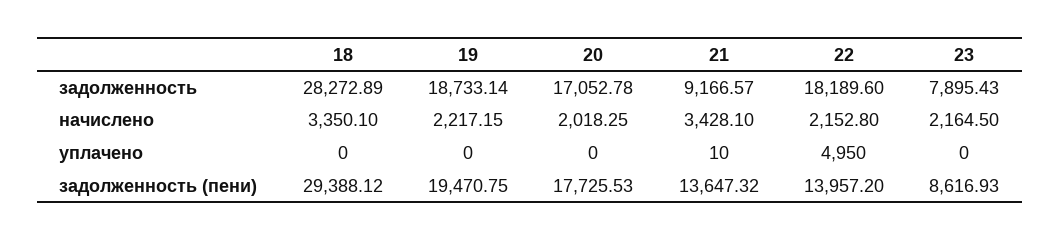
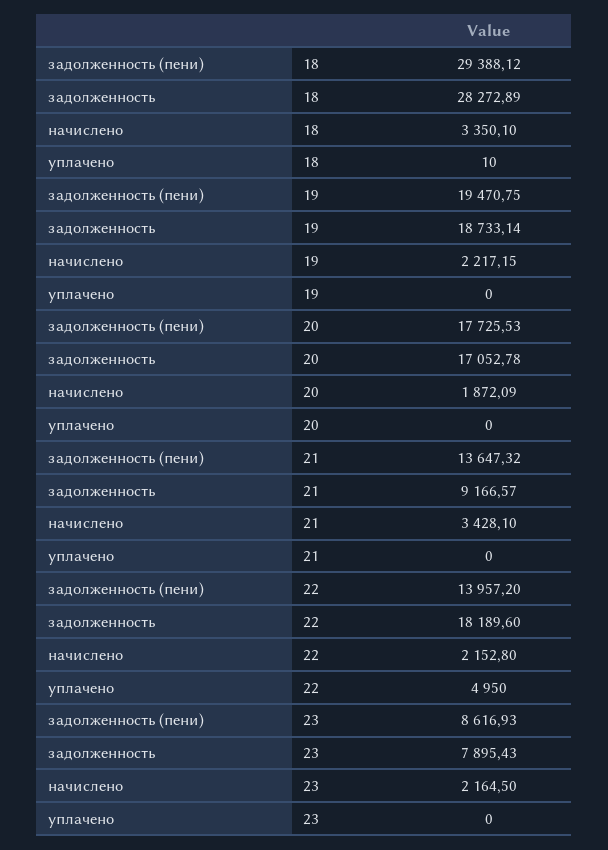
  {
    "18": {
      "задолженность": 28272.89,
      "начислено": 3350.1,
-     "уплачено": 0,
+     "уплачено": 10,
      "задолженность (пени)": 29388.12
    },
    "19": {
      "задолженность": 18733.14,
      "начислено": 2217.15,
      "уплачено": 0,
      "задолженность (пени)": 19470.75
    },
    "20": {
      "задолженность": 17052.78,
-     "начислено": 2018.25,
+     "начислено": 1872.09,
      "уплачено": 0,
      "задолженность (пени)": 17725.53
    },
    "21": {
      "задолженность": 9166.57,
      "начислено": 3428.1,
-     "уплачено": 10,
+     "уплачено": 0,
      "задолженность (пени)": 13647.32
    },
    "22": {
      "задолженность": 18189.6,
      "начислено": 2152.8,
      "уплачено": 4950,
      "задолженность (пени)": 13957.2
    },
    "23": {
      "задолженность": 7895.43,
      "начислено": 2164.5,
      "уплачено": 0,
      "задолженность (пени)": 8616.93
    }
  }

